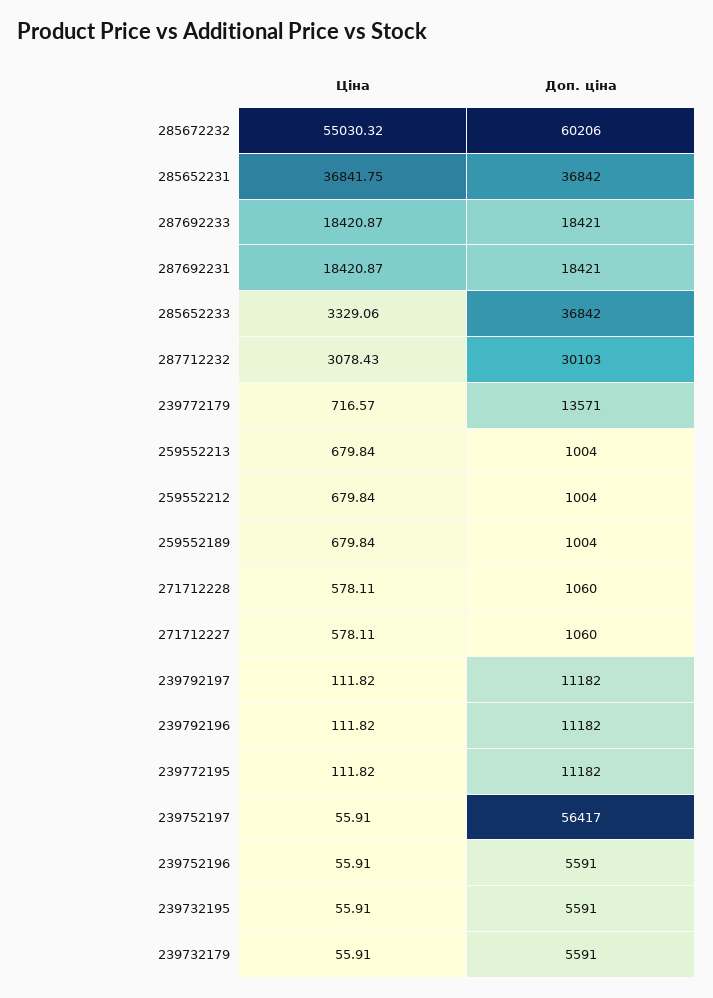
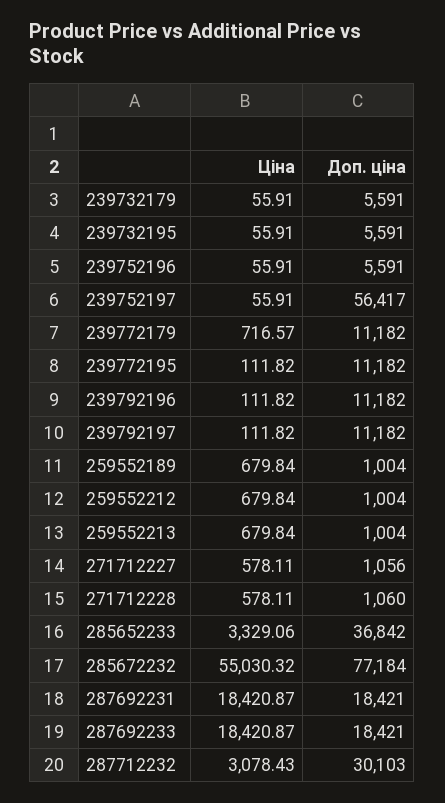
  {
    "Ціна": {
      "285672232": 55030.32,
-     "285652231": 36841.75,
      "287692233": 18420.87,
      "287692231": 18420.87,
      "285652233": 3329.06,
      "287712232": 3078.43,
      "239772179": 716.57,
      "259552213": 679.84,
      "259552212": 679.84,
      "259552189": 679.84,
      "271712228": 578.11,
      "271712227": 578.11,
      "239792197": 111.82,
      "239792196": 111.82,
      "239772195": 111.82,
      "239752197": 55.91,
      "239752196": 55.91,
      "239732195": 55.91,
      "239732179": 55.91
    },
    "Доп. ціна": {
-     "285672232": 60206,
+     "285672232": 77184,
-     "285652231": 36842,
      "287692233": 18421,
      "287692231": 18421,
      "285652233": 36842,
      "287712232": 30103,
-     "239772179": 13571,
+     "239772179": 11182,
      "259552213": 1004,
      "259552212": 1004,
      "259552189": 1004,
      "271712228": 1060,
-     "271712227": 1060,
+     "271712227": 1056,
      "239792197": 11182,
      "239792196": 11182,
      "239772195": 11182,
      "239752197": 56417,
      "239752196": 5591,
      "239732195": 5591,
      "239732179": 5591
    }
  }

